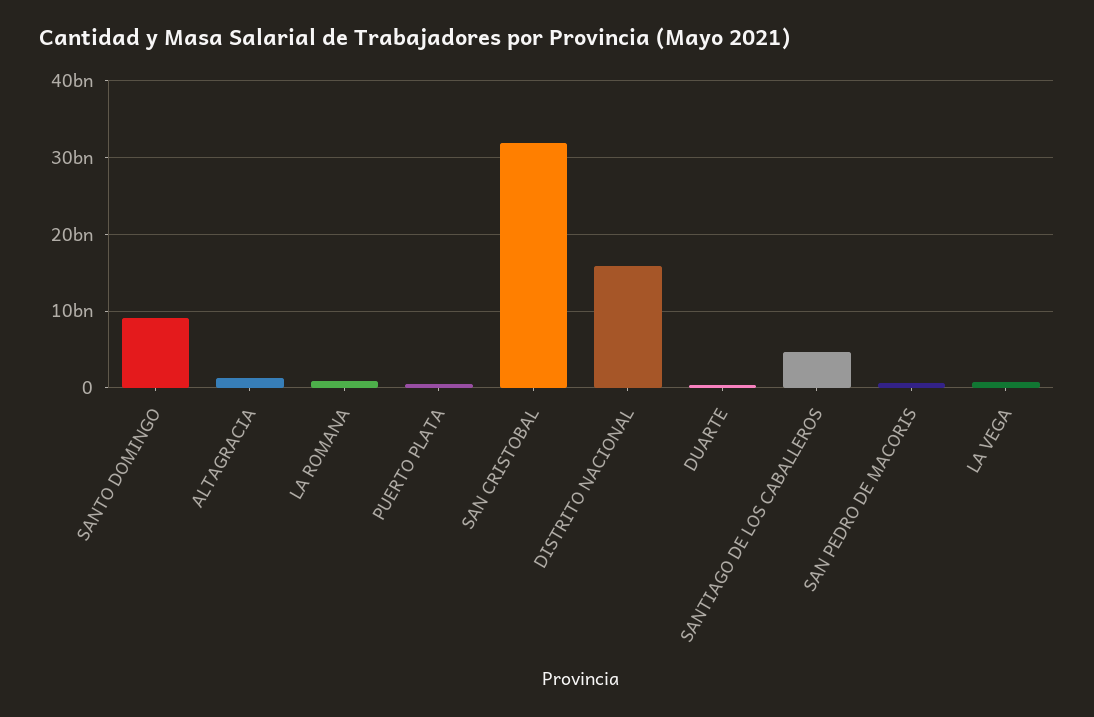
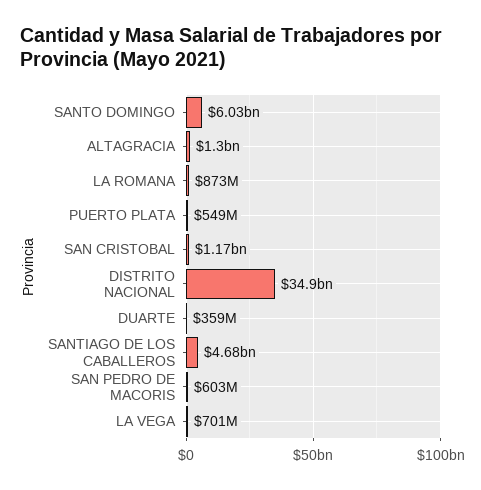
  {
-   "SANTO DOMINGO": 9000000000,
+   "SANTO DOMINGO": 6030000000,
    "ALTAGRACIA": 1300000000,
    "LA ROMANA": 873000000,
    "PUERTO PLATA": 549000000,
-   "SAN CRISTOBAL": 32000000000,
+   "SAN CRISTOBAL": 1170000000,
-   "DISTRITO NACIONAL": 16000000000,
+   "DISTRITO NACIONAL": 34900000000,
    "DUARTE": 359000000,
    "SANTIAGO DE LOS CABALLEROS": 4680000000,
    "SAN PEDRO DE MACORIS": 603000000,
    "LA VEGA": 701000000
  }

